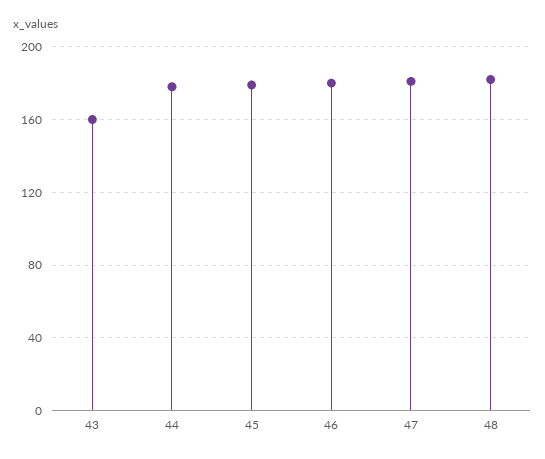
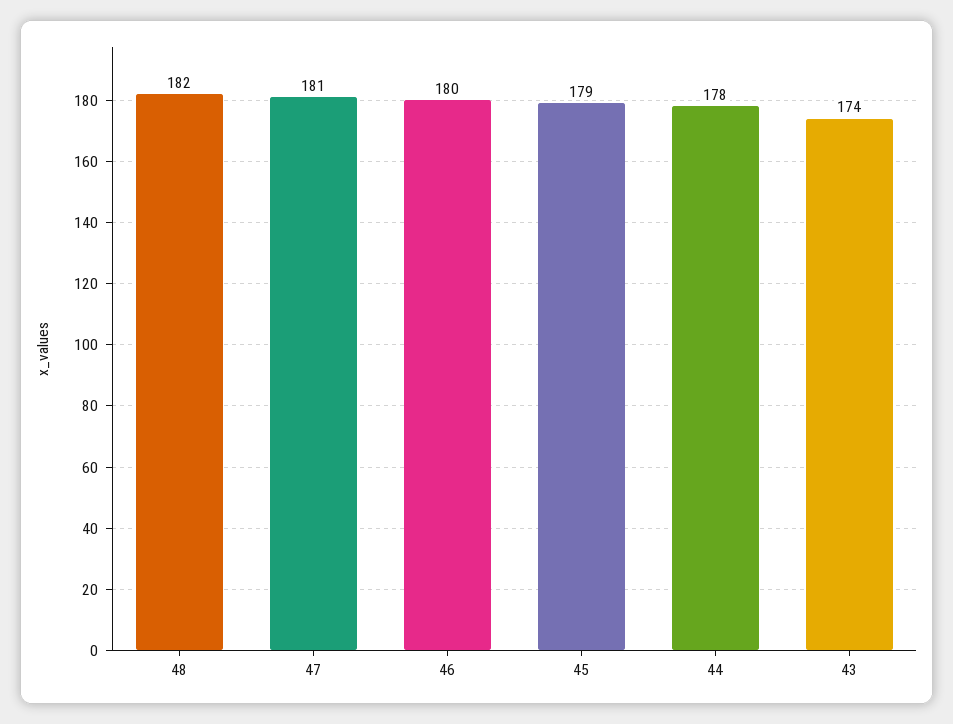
  {
-   "43": 160,
+   "43": 174,
    "44": 178,
    "45": 179,
    "46": 180,
    "47": 181,
    "48": 182
  }

